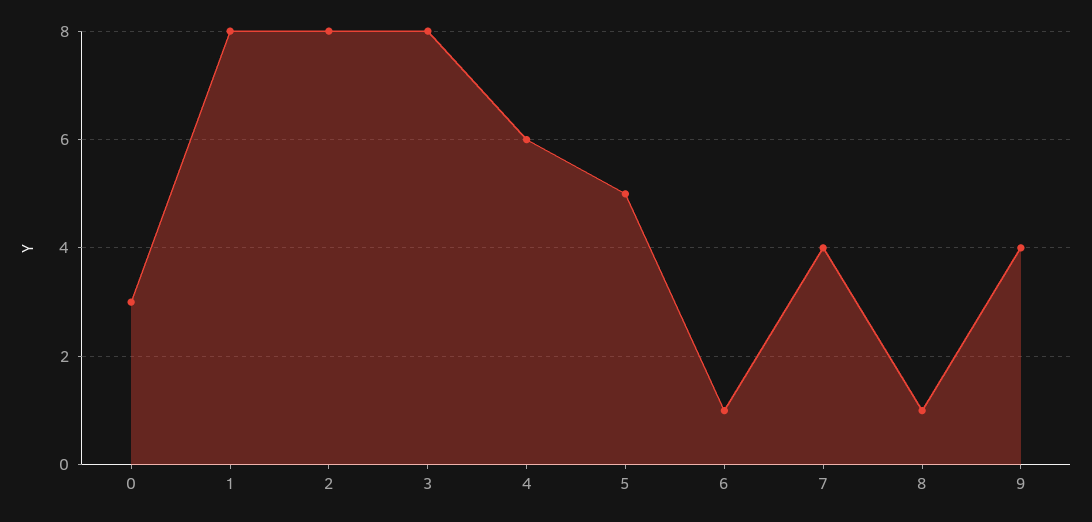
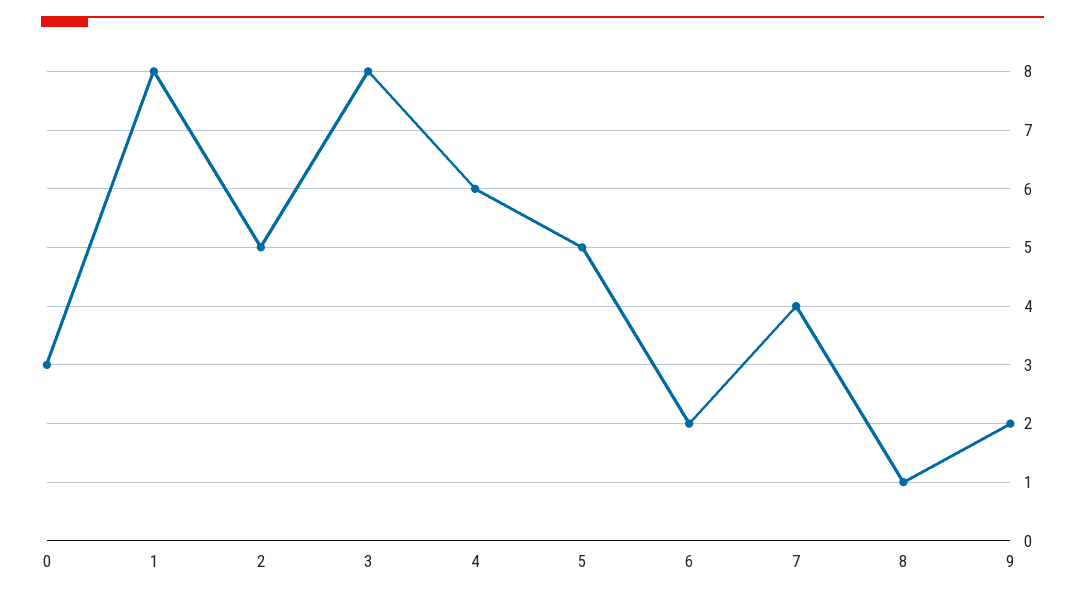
  {
    "0": 3,
    "1": 8,
-   "2": 8,
+   "2": 5,
    "3": 8,
    "4": 6,
    "5": 5,
-   "6": 1,
+   "6": 2,
    "7": 4,
    "8": 1,
-   "9": 4
+   "9": 2
  }

